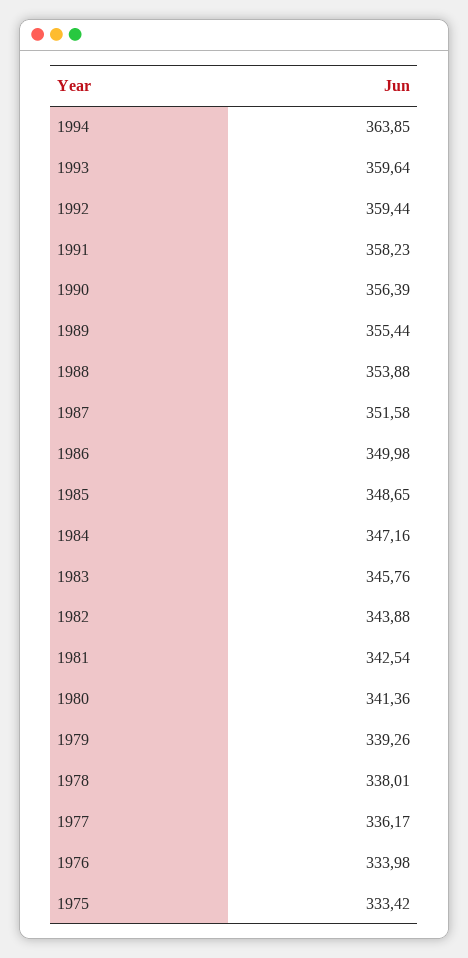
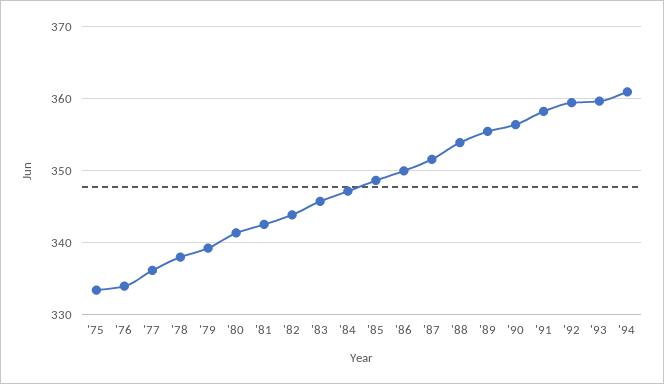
  {
-   "1994": 363.85,
+   "1994": 361,
    "1993": 359.64,
    "1992": 359.44,
    "1991": 358.23,
    "1990": 356.39,
    "1989": 355.44,
    "1988": 353.88,
    "1987": 351.58,
    "1986": 349.98,
    "1985": 348.65,
    "1984": 347.16,
    "1983": 345.76,
    "1982": 343.88,
    "1981": 342.54,
    "1980": 341.36,
    "1979": 339.26,
    "1978": 338.01,
    "1977": 336.17,
    "1976": 333.98,
    "1975": 333.42
  }

